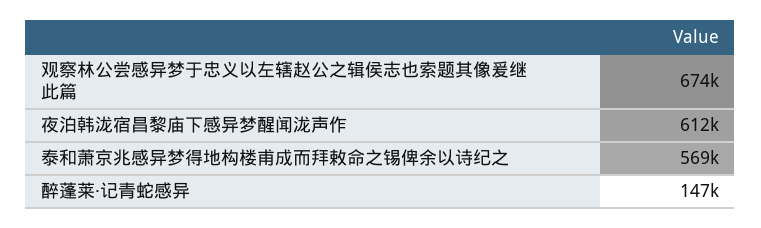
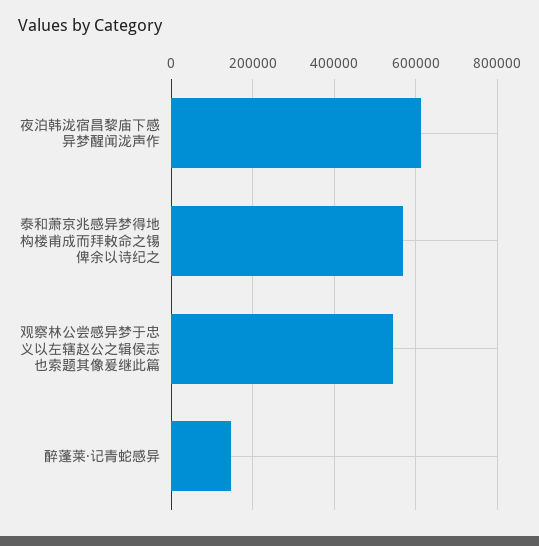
  {
-   "观察林公尝感异梦于忠义以左辖赵公之辑侯志也索题其像爰继此篇": 674000,
+   "观察林公尝感异梦于忠义以左辖赵公之辑侯志也索题其像爰继此篇": 540000,
    "夜泊韩泷宿昌黎庙下感异梦醒闻泷声作": 612000,
    "泰和萧京兆感异梦得地构楼甫成而拜敕命之锡俾余以诗纪之": 569000,
    "醉蓬莱·记青蛇感异": 147000
  }

